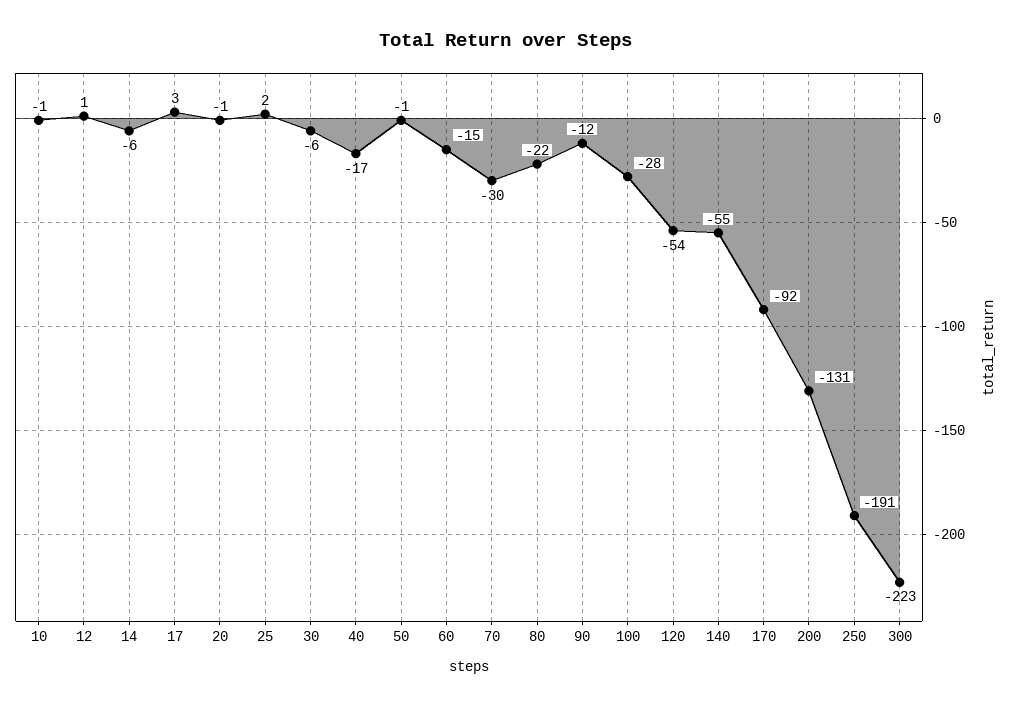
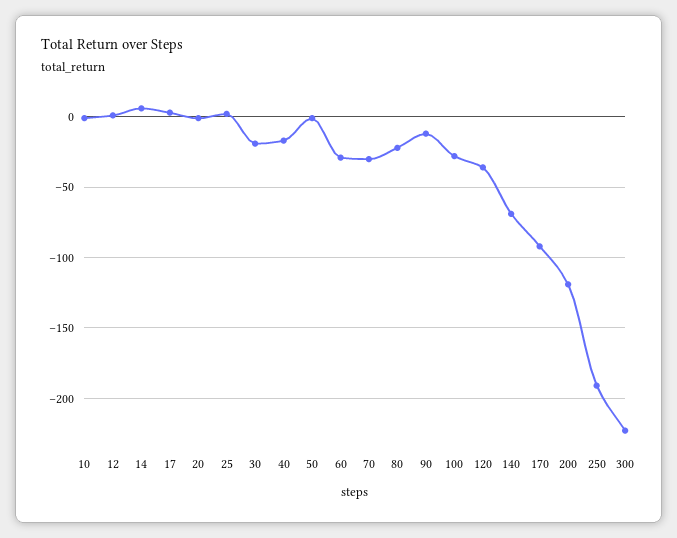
  {
    "10": -1,
    "12": 1,
-   "14": -6,
+   "14": 5,
    "17": 3,
    "20": -1,
    "25": 2,
-   "30": -6,
+   "30": -20,
    "40": -17,
    "50": -1,
-   "60": -15,
+   "60": -30,
    "70": -30,
    "80": -22,
    "90": -12,
    "100": -28,
-   "120": -54,
+   "120": -35,
-   "140": -55,
+   "140": -70,
    "170": -92,
-   "200": -131,
+   "200": -120,
    "250": -191,
    "300": -223
  }

